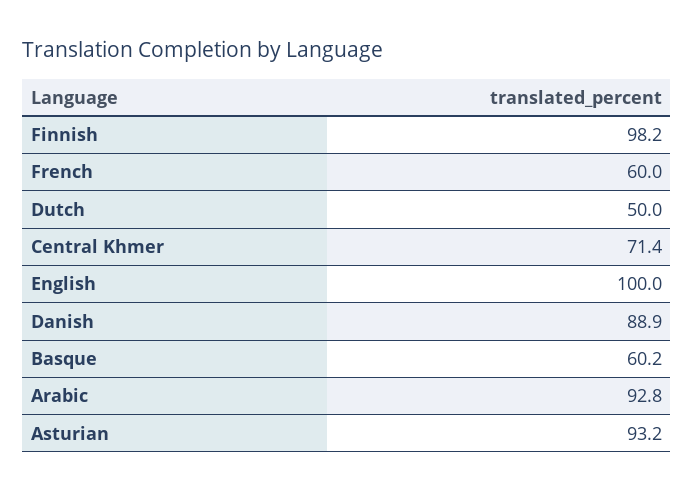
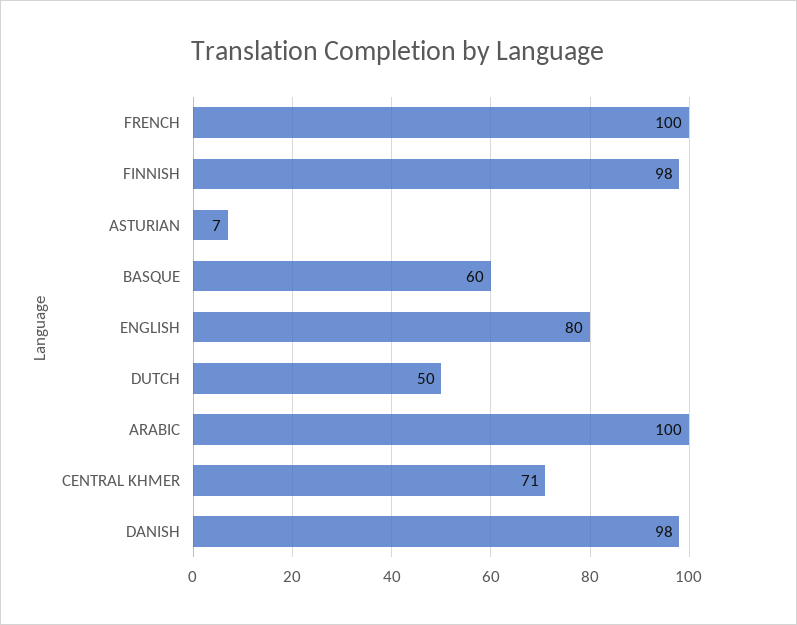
  {
    "Finnish": 98.2,
-   "French": 60,
+   "French": 100,
    "Dutch": 50,
    "Central Khmer": 71.4,
-   "English": 100,
+   "English": 80,
-   "Danish": 88.9,
+   "Danish": 98,
    "Basque": 60.2,
-   "Arabic": 92.8,
+   "Arabic": 100,
-   "Asturian": 93.2
+   "Asturian": 7
  }

